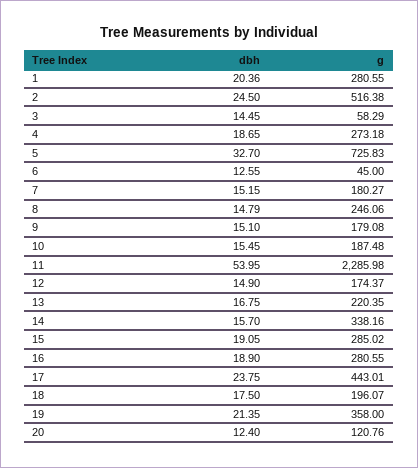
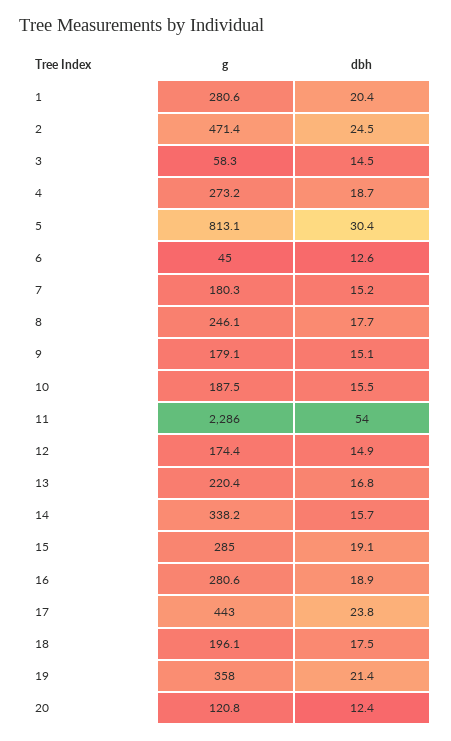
  {
    "dbh": {
      "1": 20.36,
      "2": 24.5,
      "3": 14.45,
      "4": 18.65,
-     "5": 32.7,
+     "5": 30.4,
      "6": 12.55,
      "7": 15.15,
-     "8": 14.79,
+     "8": 17.7,
      "9": 15.1,
      "10": 15.45,
      "11": 53.95,
      "12": 14.9,
      "13": 16.75,
      "14": 15.7,
      "15": 19.05,
      "16": 18.9,
      "17": 23.75,
      "18": 17.5,
      "19": 21.35,
      "20": 12.4
    },
    "g": {
      "1": 280.55,
-     "2": 516.38,
+     "2": 471.4,
      "3": 58.29,
      "4": 273.18,
-     "5": 725.83,
+     "5": 813.1,
      "6": 45,
      "7": 180.27,
      "8": 246.06,
      "9": 179.08,
      "10": 187.48,
      "11": 2285.98,
      "12": 174.37,
      "13": 220.35,
      "14": 338.16,
      "15": 285.02,
      "16": 280.55,
      "17": 443.01,
      "18": 196.07,
      "19": 358,
      "20": 120.76
    }
  }

